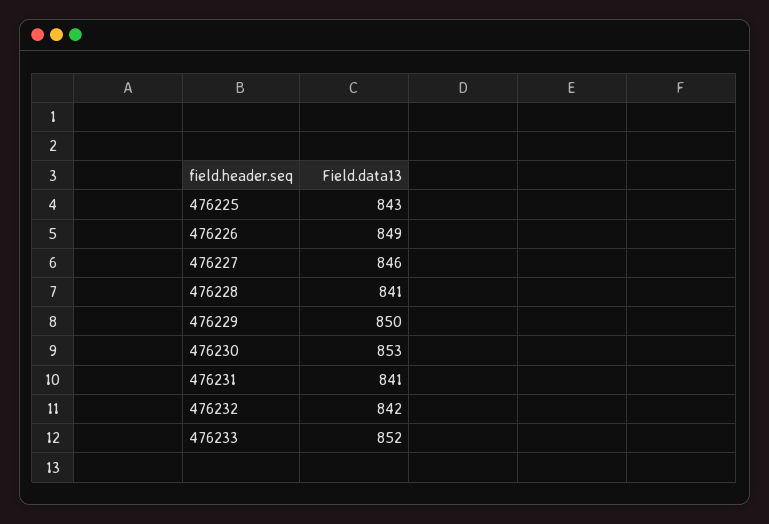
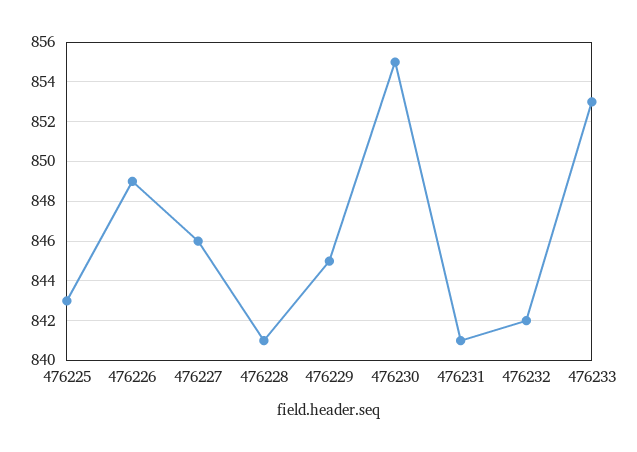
  {
    "476225": 843,
    "476226": 849,
    "476227": 846,
    "476228": 841,
-   "476229": 850,
+   "476229": 845,
-   "476230": 853,
+   "476230": 855,
    "476231": 841,
    "476232": 842,
-   "476233": 852
+   "476233": 853
  }

